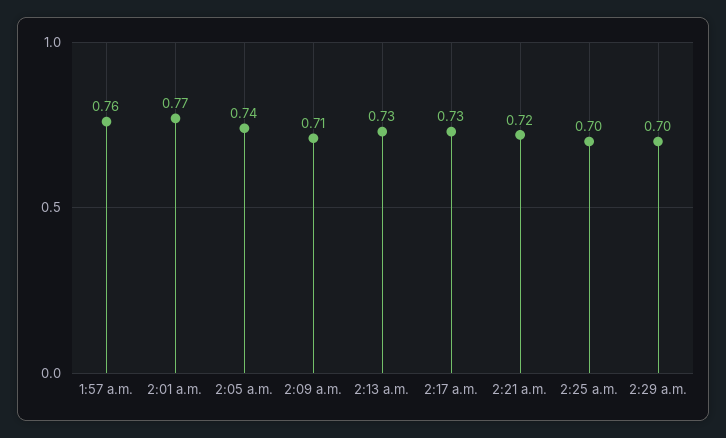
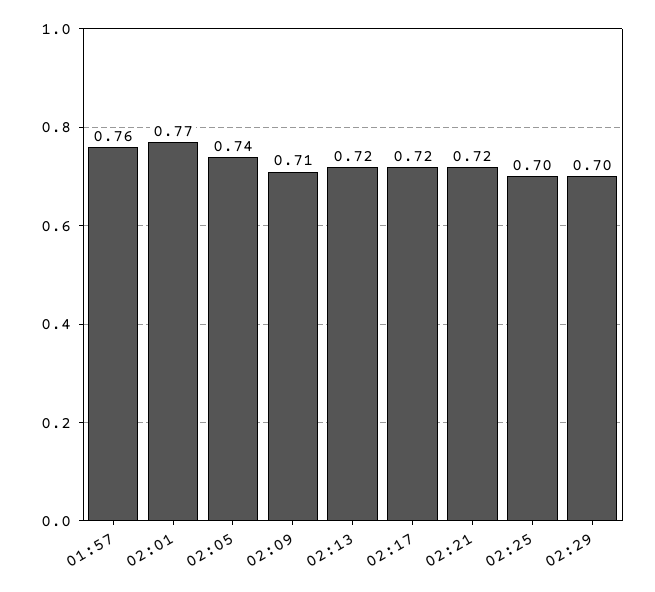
  {
    "1:57 a.m.": 0.76,
    "2:01 a.m.": 0.77,
    "2:05 a.m.": 0.74,
    "2:09 a.m.": 0.71,
-   "2:13 a.m.": 0.73,
+   "2:13 a.m.": 0.72,
-   "2:17 a.m.": 0.73,
+   "2:17 a.m.": 0.72,
    "2:21 a.m.": 0.72,
    "2:25 a.m.": 0.7,
    "2:29 a.m.": 0.7
  }

